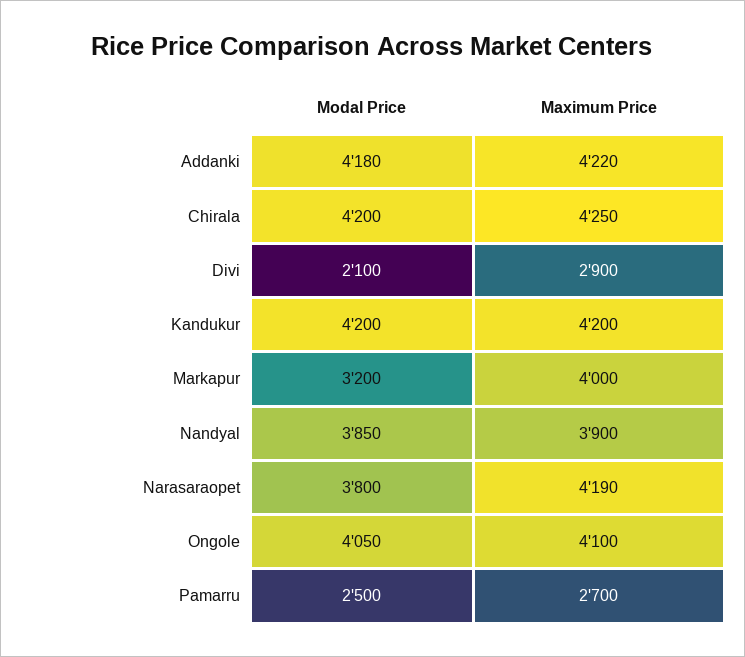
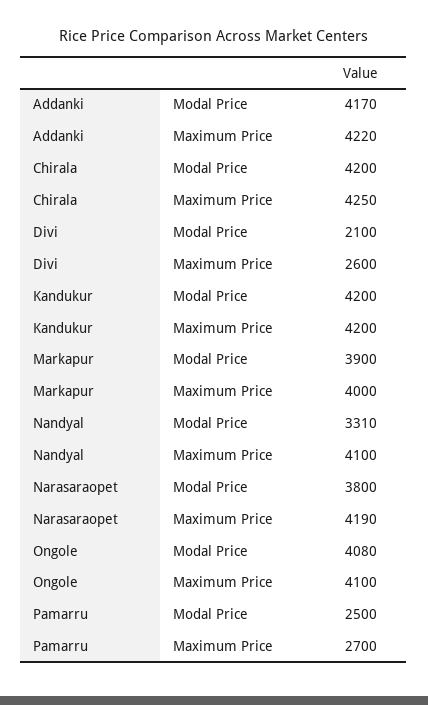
  {
    "Modal Price": {
-     "Addanki": 4180,
+     "Addanki": 4170,
      "Chirala": 4200,
      "Divi": 2100,
      "Kandukur": 4200,
-     "Markapur": 3200,
+     "Markapur": 3900,
-     "Nandyal": 3850,
+     "Nandyal": 3310,
      "Narasaraopet": 3800,
-     "Ongole": 4050,
+     "Ongole": 4080,
      "Pamarru": 2500
    },
    "Maximum Price": {
      "Addanki": 4220,
      "Chirala": 4250,
-     "Divi": 2900,
+     "Divi": 2600,
      "Kandukur": 4200,
      "Markapur": 4000,
-     "Nandyal": 3900,
+     "Nandyal": 4100,
      "Narasaraopet": 4190,
      "Ongole": 4100,
      "Pamarru": 2700
    }
  }

